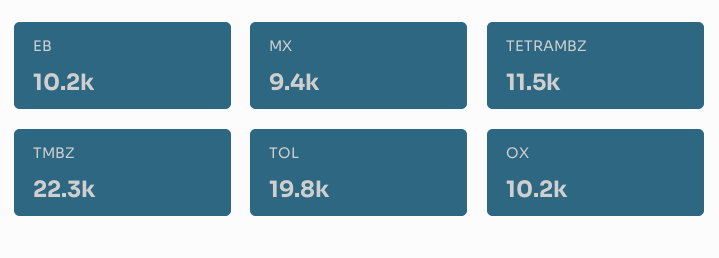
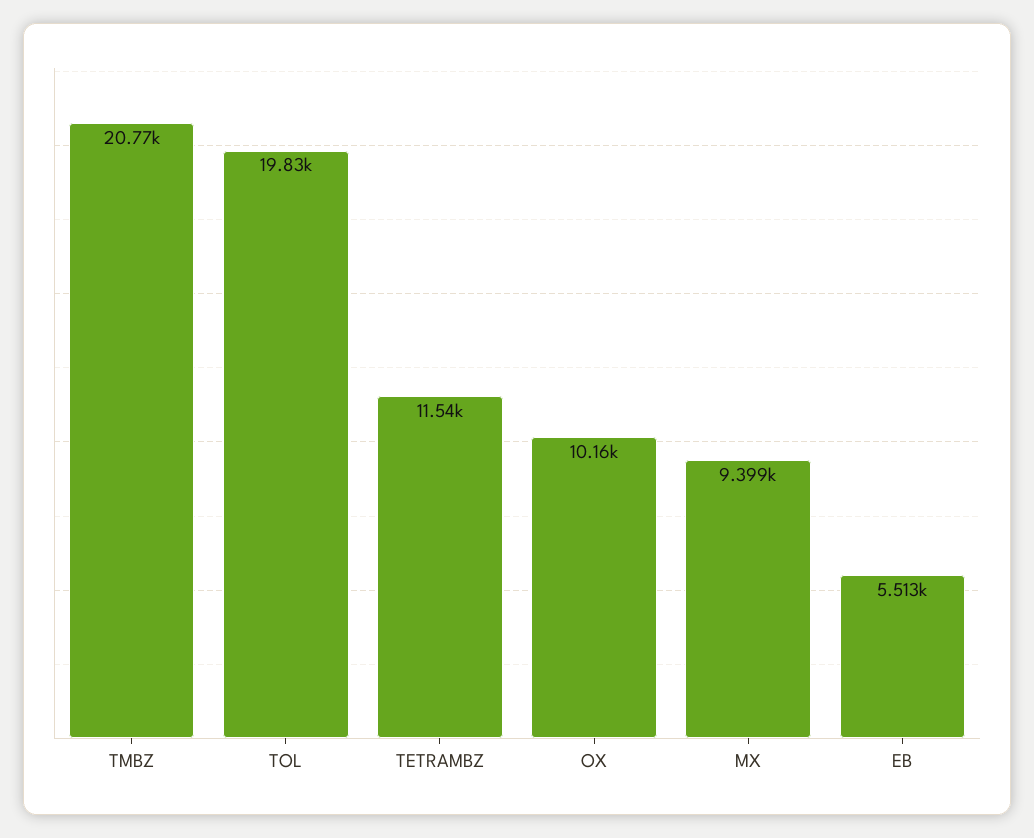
  {
-   "EB": 10200,
+   "EB": 5513,
    "MX": 9399,
    "TETRAMBZ": 11540,
-   "TMBZ": 22300,
+   "TMBZ": 20770,
    "TOL": 19830,
    "OX": 10160
  }

